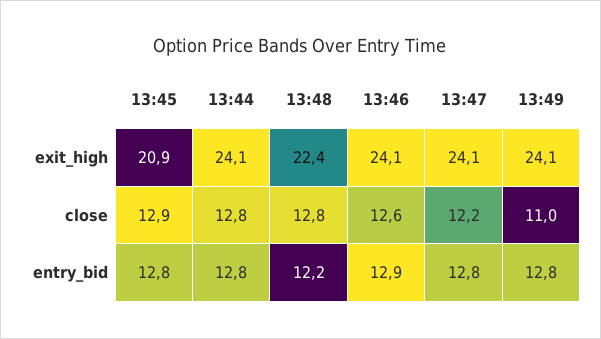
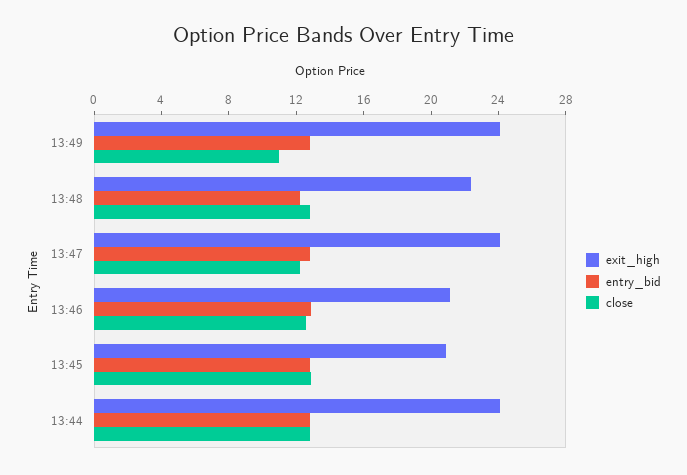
  {
    "exit_high": {
      "13:45": 20.9,
      "13:44": 24.1,
      "13:48": 22.4,
-     "13:46": 24.1,
+     "13:46": 21,
      "13:47": 24.1,
      "13:49": 24.1
    },
    "close": {
      "13:45": 12.9,
      "13:44": 12.8,
      "13:48": 12.8,
      "13:46": 12.6,
      "13:47": 12.2,
      "13:49": 11
    },
    "entry_bid": {
      "13:45": 12.8,
      "13:44": 12.8,
      "13:48": 12.2,
      "13:46": 12.9,
      "13:47": 12.8,
      "13:49": 12.8
    }
  }

